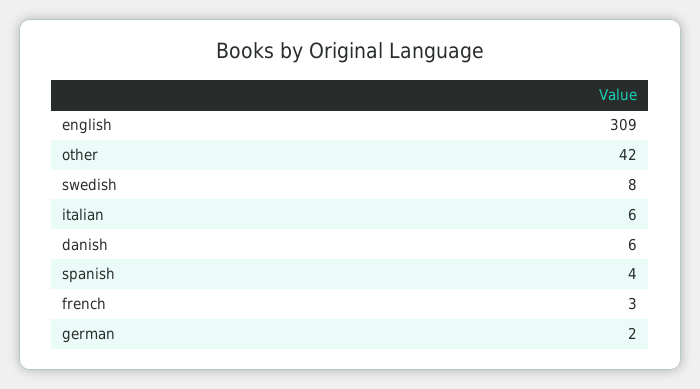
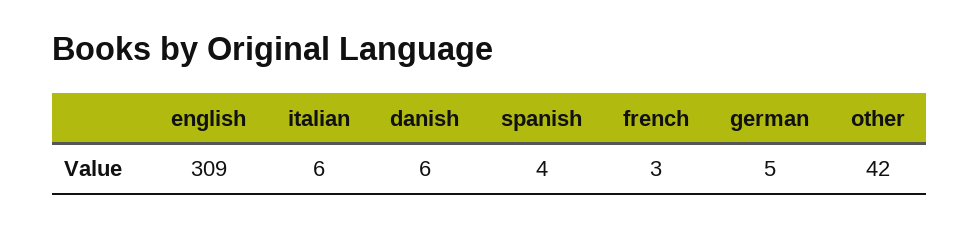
  {
    "english": 309,
    "other": 42,
-   "swedish": 8,
    "italian": 6,
    "danish": 6,
    "spanish": 4,
    "french": 3,
-   "german": 2
+   "german": 5
  }

